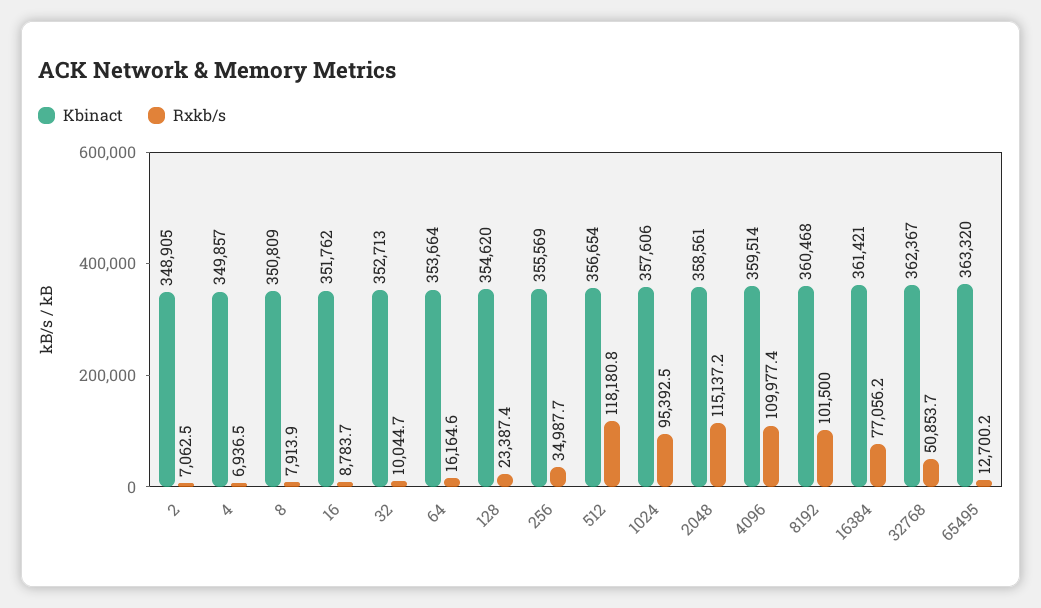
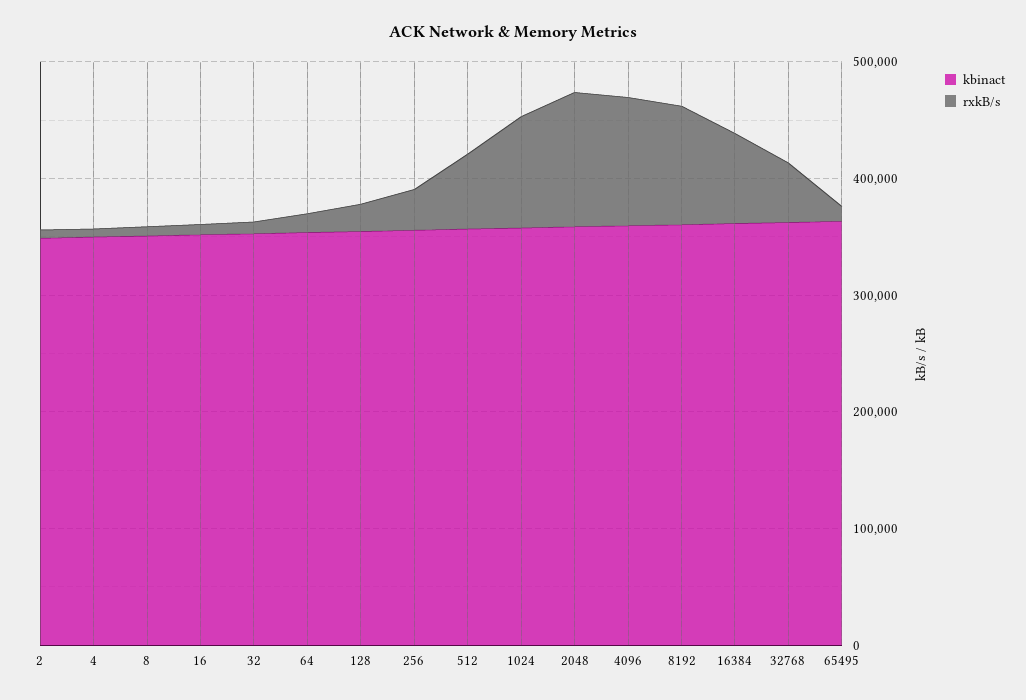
  {
    "Kbinact": {
      "2": 348905,
      "4": 349857,
      "8": 350809,
      "16": 351762,
      "32": 352713,
      "64": 353664,
      "128": 354620,
      "256": 355569,
      "512": 356654,
      "1024": 357606,
      "2048": 358561,
      "4096": 359514,
      "8192": 360468,
      "16384": 361421,
      "32768": 362367,
      "65495": 363320
    },
    "Rxkb/s": {
      "2": 7062.5,
      "4": 6936.5,
      "8": 7913.9,
      "16": 8783.7,
      "32": 10044.7,
      "64": 16164.6,
      "128": 23387.4,
      "256": 34987.7,
-     "512": 118180.8,
+     "512": 60000,
      "1024": 95392.5,
      "2048": 115137.2,
      "4096": 109977.4,
      "8192": 101500,
      "16384": 77056.2,
      "32768": 50853.7,
      "65495": 12700.2
    }
  }

